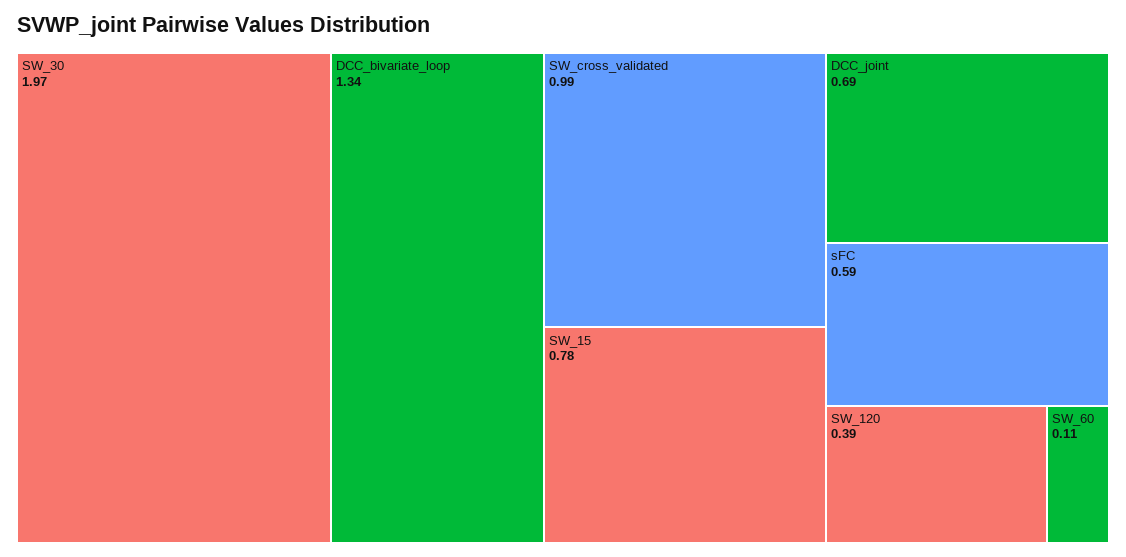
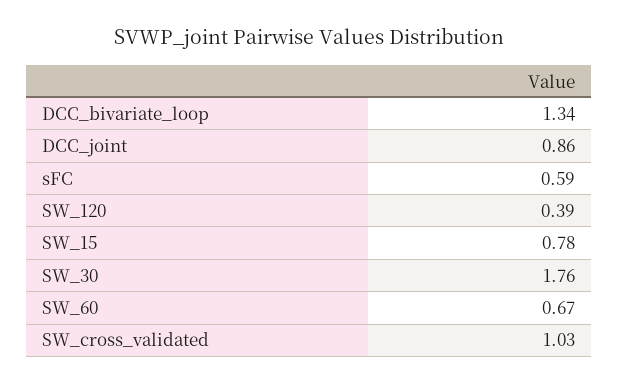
  {
-   "SW_30": 1.97,
+   "SW_30": 1.76,
    "DCC_bivariate_loop": 1.34,
-   "SW_cross_validated": 0.99,
+   "SW_cross_validated": 1.03,
    "SW_15": 0.78,
-   "DCC_joint": 0.69,
+   "DCC_joint": 0.86,
    "sFC": 0.59,
    "SW_120": 0.39,
-   "SW_60": 0.11
+   "SW_60": 0.67
  }

